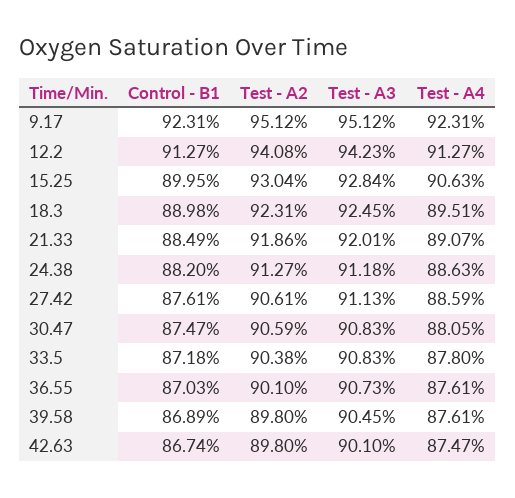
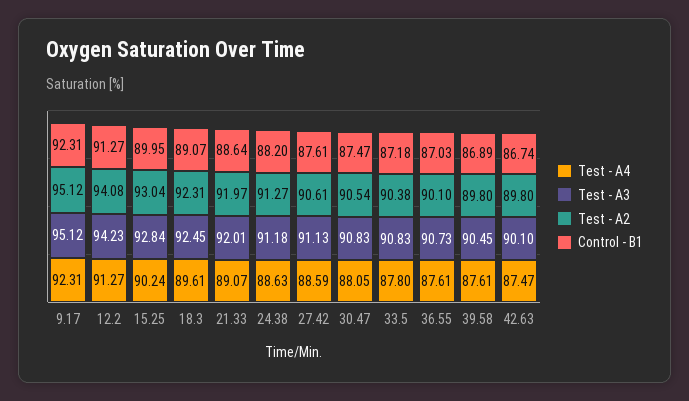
  {
    "Control - B1": {
      "9.17": 92.31,
      "12.2": 91.27,
      "15.25": 89.95,
-     "18.3": 88.98,
+     "18.3": 89.07,
-     "21.33": 88.49,
+     "21.33": 88.64,
      "24.38": 88.2,
      "27.42": 87.61,
      "30.47": 87.47,
      "33.5": 87.18,
      "36.55": 87.03,
      "39.58": 86.89,
      "42.63": 86.74
    },
    "Test - A2": {
      "9.17": 95.12,
      "12.2": 94.08,
      "15.25": 93.04,
      "18.3": 92.31,
-     "21.33": 91.86,
+     "21.33": 91.97,
      "24.38": 91.27,
      "27.42": 90.61,
-     "30.47": 90.59,
+     "30.47": 90.54,
      "33.5": 90.38,
      "36.55": 90.1,
      "39.58": 89.8,
      "42.63": 89.8
    },
    "Test - A3": {
      "9.17": 95.12,
      "12.2": 94.23,
      "15.25": 92.84,
      "18.3": 92.45,
      "21.33": 92.01,
      "24.38": 91.18,
      "27.42": 91.13,
      "30.47": 90.83,
      "33.5": 90.83,
      "36.55": 90.73,
      "39.58": 90.45,
      "42.63": 90.1
    },
    "Test - A4": {
      "9.17": 92.31,
      "12.2": 91.27,
-     "15.25": 90.63,
+     "15.25": 90.24,
-     "18.3": 89.51,
+     "18.3": 89.61,
      "21.33": 89.07,
      "24.38": 88.63,
      "27.42": 88.59,
      "30.47": 88.05,
      "33.5": 87.8,
      "36.55": 87.61,
      "39.58": 87.61,
      "42.63": 87.47
    }
  }

